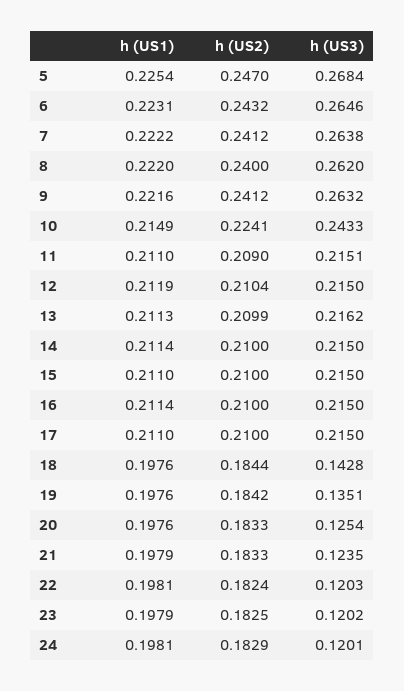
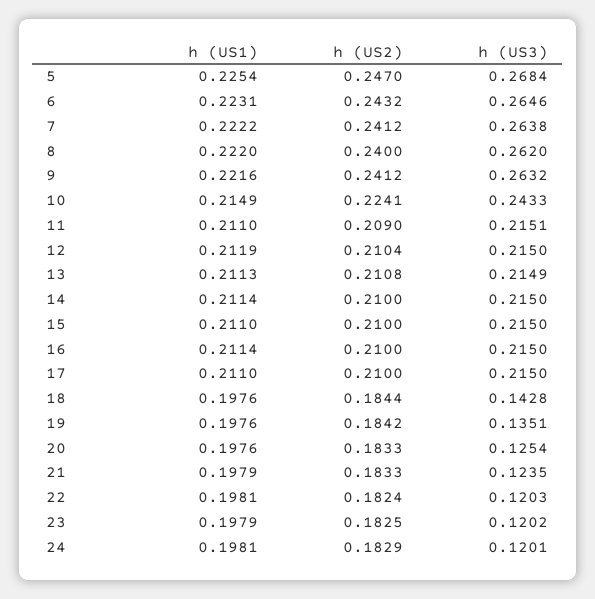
  {
    "h (US1)": {
      "5": 0.2254,
      "6": 0.2231,
      "7": 0.2222,
      "8": 0.222,
      "9": 0.2216,
      "10": 0.2149,
      "11": 0.211,
      "12": 0.2119,
      "13": 0.2113,
      "14": 0.2114,
      "15": 0.211,
      "16": 0.2114,
      "17": 0.211,
      "18": 0.1976,
      "19": 0.1976,
      "20": 0.1976,
      "21": 0.1979,
      "22": 0.1981,
      "23": 0.1979,
      "24": 0.1981
    },
    "h (US2)": {
      "5": 0.247,
      "6": 0.2432,
      "7": 0.2412,
      "8": 0.24,
      "9": 0.2412,
      "10": 0.2241,
      "11": 0.209,
      "12": 0.2104,
-     "13": 0.2099,
+     "13": 0.2108,
      "14": 0.21,
      "15": 0.21,
      "16": 0.21,
      "17": 0.21,
      "18": 0.1844,
      "19": 0.1842,
      "20": 0.1833,
      "21": 0.1833,
      "22": 0.1824,
      "23": 0.1825,
      "24": 0.1829
    },
    "h (US3)": {
      "5": 0.2684,
      "6": 0.2646,
      "7": 0.2638,
      "8": 0.262,
      "9": 0.2632,
      "10": 0.2433,
      "11": 0.2151,
      "12": 0.215,
-     "13": 0.2162,
+     "13": 0.2149,
      "14": 0.215,
      "15": 0.215,
      "16": 0.215,
      "17": 0.215,
      "18": 0.1428,
      "19": 0.1351,
      "20": 0.1254,
      "21": 0.1235,
      "22": 0.1203,
      "23": 0.1202,
      "24": 0.1201
    }
  }

